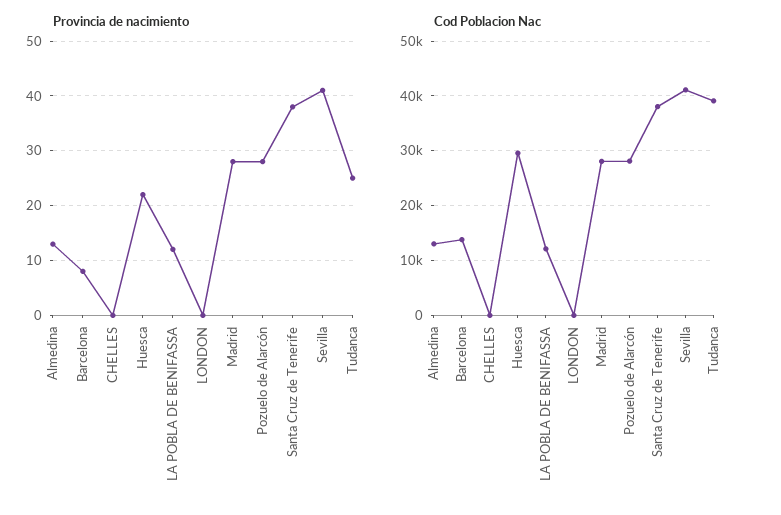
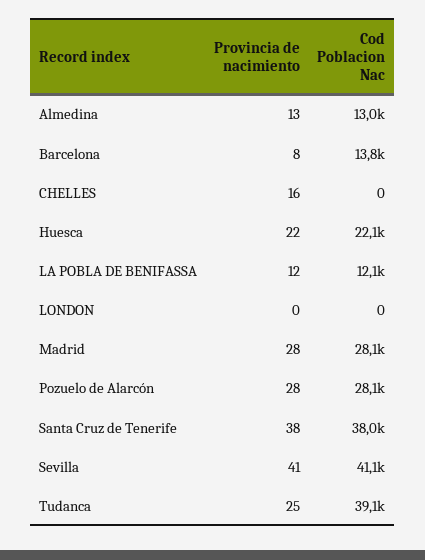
  {
    "Provincia de nacimiento": {
      "Almedina": 13,
      "Barcelona": 8,
-     "CHELLES": 0,
+     "CHELLES": 16,
      "Huesca": 22,
      "LA POBLA DE BENIFASSA": 12,
      "LONDON": 0,
      "Madrid": 28,
      "Pozuelo de Alarcón": 28,
      "Santa Cruz de Tenerife": 38,
      "Sevilla": 41,
      "Tudanca": 25
    },
    "Cod Poblacion Nac": {
      "Almedina": 13000,
      "Barcelona": 13800,
      "CHELLES": 0,
-     "Huesca": 30000,
+     "Huesca": 22100,
      "LA POBLA DE BENIFASSA": 12100,
      "LONDON": 0,
      "Madrid": 28100,
      "Pozuelo de Alarcón": 28100,
      "Santa Cruz de Tenerife": 38000,
      "Sevilla": 41100,
      "Tudanca": 39100
    }
  }

